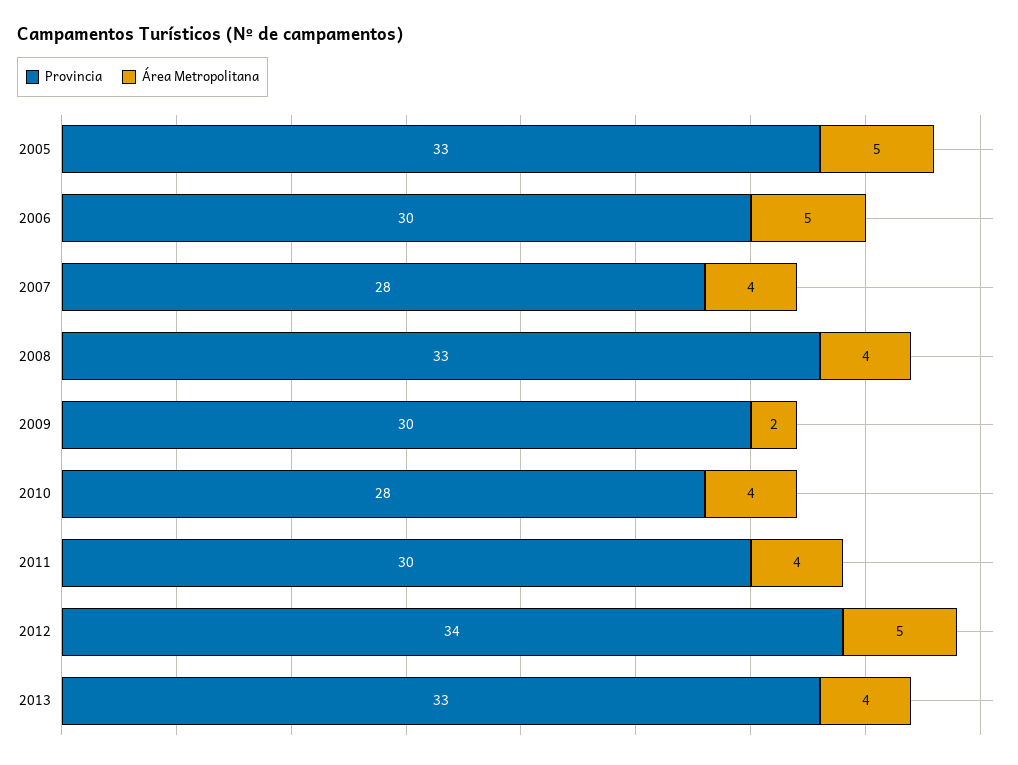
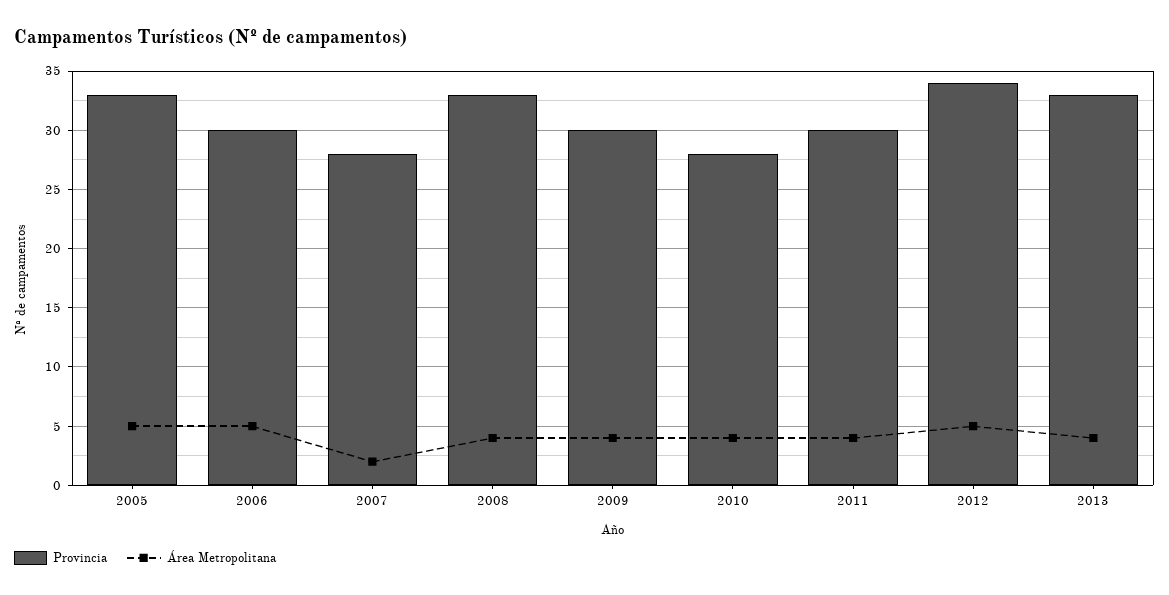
  {
    "Provincia": {
      "2005": 33,
      "2006": 30,
      "2007": 28,
      "2008": 33,
      "2009": 30,
      "2010": 28,
      "2011": 30,
      "2012": 34,
      "2013": 33
    },
    "Área Metropolitana": {
      "2005": 5,
      "2006": 5,
-     "2007": 4,
+     "2007": 2,
      "2008": 4,
-     "2009": 2,
+     "2009": 4,
      "2010": 4,
      "2011": 4,
      "2012": 5,
      "2013": 4
    }
  }

